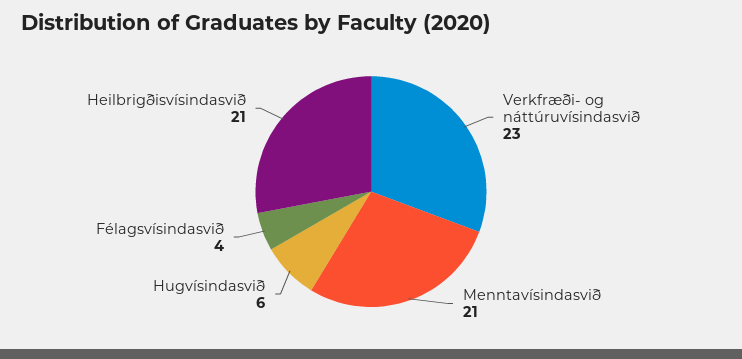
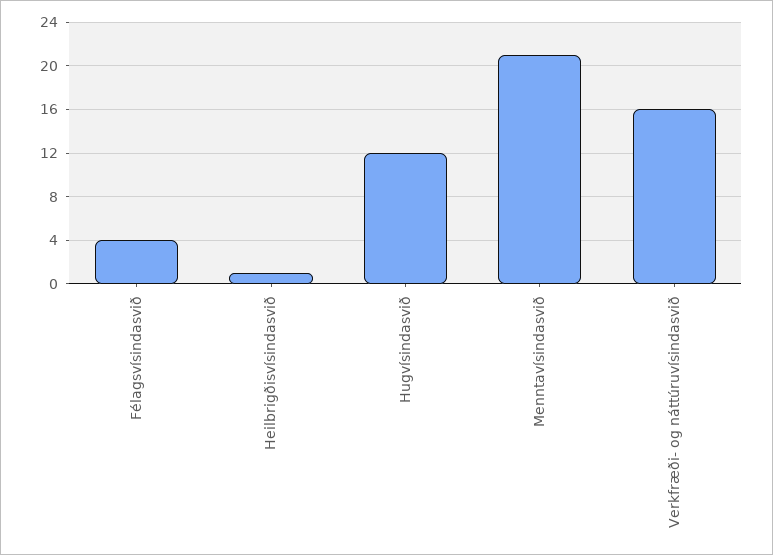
  {
-   "Verkfræði- og náttúruvísindasvið": 23,
+   "Verkfræði- og náttúruvísindasvið": 16,
    "Menntavísindasvið": 21,
-   "Hugvísindasvið": 6,
+   "Hugvísindasvið": 12,
    "Félagsvísindasvið": 4,
-   "Heilbrigðisvísindasvið": 21
+   "Heilbrigðisvísindasvið": 1
  }

